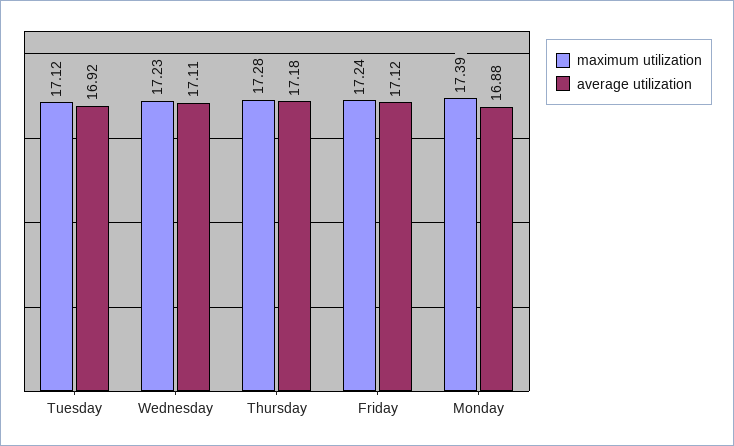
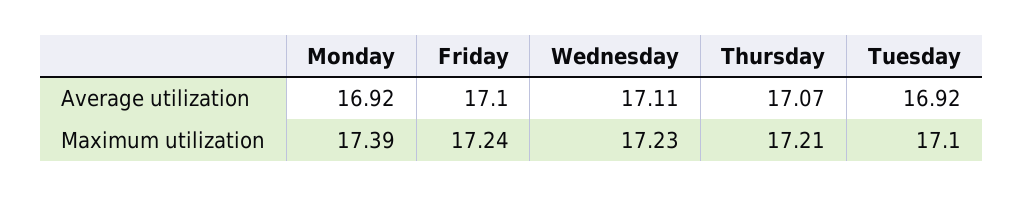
  {
    "maximum utilization": {
-     "Tuesday": 17.12,
+     "Tuesday": 17.1,
      "Wednesday": 17.23,
-     "Thursday": 17.28,
+     "Thursday": 17.21,
      "Friday": 17.24,
      "Monday": 17.39
    },
    "average utilization": {
      "Tuesday": 16.92,
      "Wednesday": 17.11,
-     "Thursday": 17.18,
+     "Thursday": 17.07,
-     "Friday": 17.12,
+     "Friday": 17.1,
-     "Monday": 16.88
+     "Monday": 16.92
    }
  }

